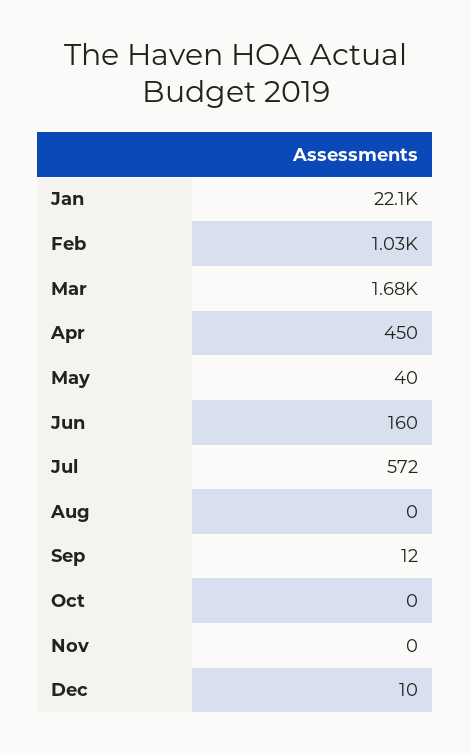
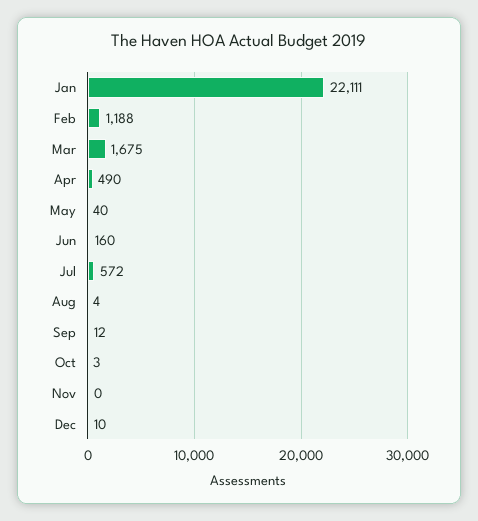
  {
    "Jan": 22111,
-   "Feb": 1030,
+   "Feb": 1188,
    "Mar": 1675,
-   "Apr": 450,
+   "Apr": 490,
    "May": 40,
    "Jun": 160,
    "Jul": 572,
-   "Aug": 0,
+   "Aug": 4,
    "Sep": 12,
-   "Oct": 0,
+   "Oct": 3,
    "Nov": 0,
    "Dec": 10
  }

